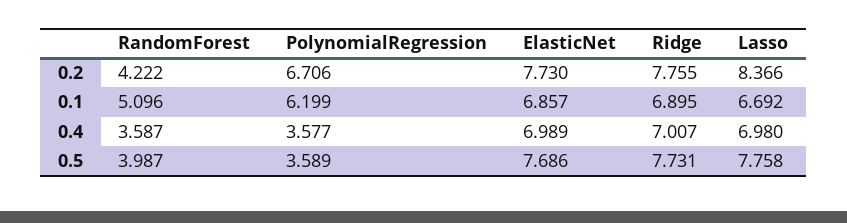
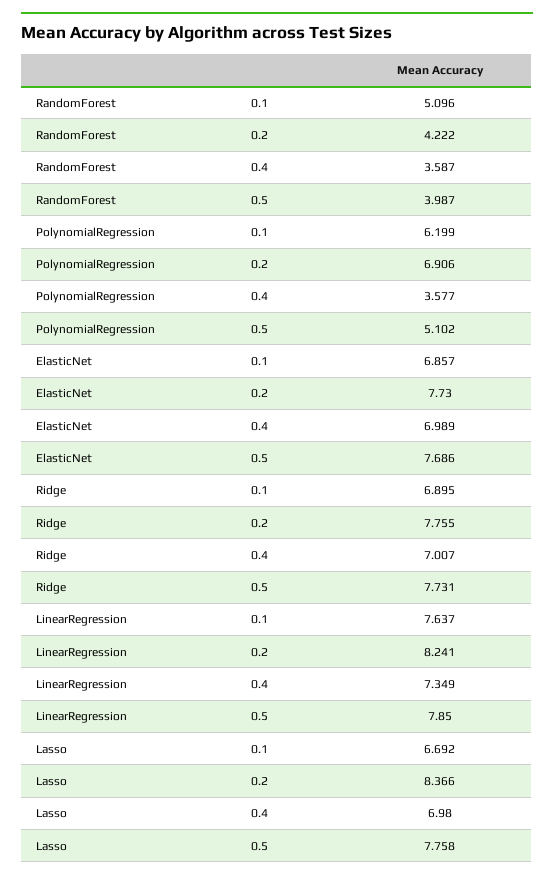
  {
    "RandomForest": {
      "0.2": 4.222,
      "0.1": 5.096,
      "0.4": 3.587,
      "0.5": 3.987
    },
    "PolynomialRegression": {
-     "0.2": 6.706,
+     "0.2": 6.906,
      "0.1": 6.199,
      "0.4": 3.577,
-     "0.5": 3.589
+     "0.5": 5.102
    },
    "ElasticNet": {
      "0.2": 7.73,
      "0.1": 6.857,
      "0.4": 6.989,
      "0.5": 7.686
    },
    "Ridge": {
      "0.2": 7.755,
      "0.1": 6.895,
      "0.4": 7.007,
      "0.5": 7.731
    },
    "Lasso": {
      "0.2": 8.366,
      "0.1": 6.692,
      "0.4": 6.98,
      "0.5": 7.758
-   }
+   },
+   "LinearRegression": {
+     "0.1": 7.637,
+     "0.2": 8.241,
+     "0.4": 7.349,
+     "0.5": 7.85
+   }
  }

